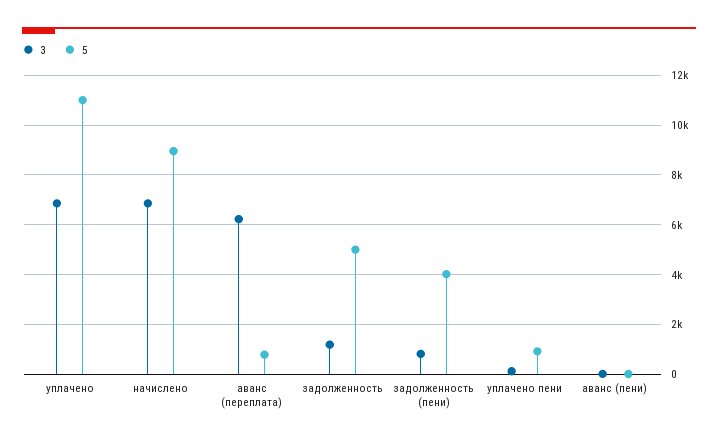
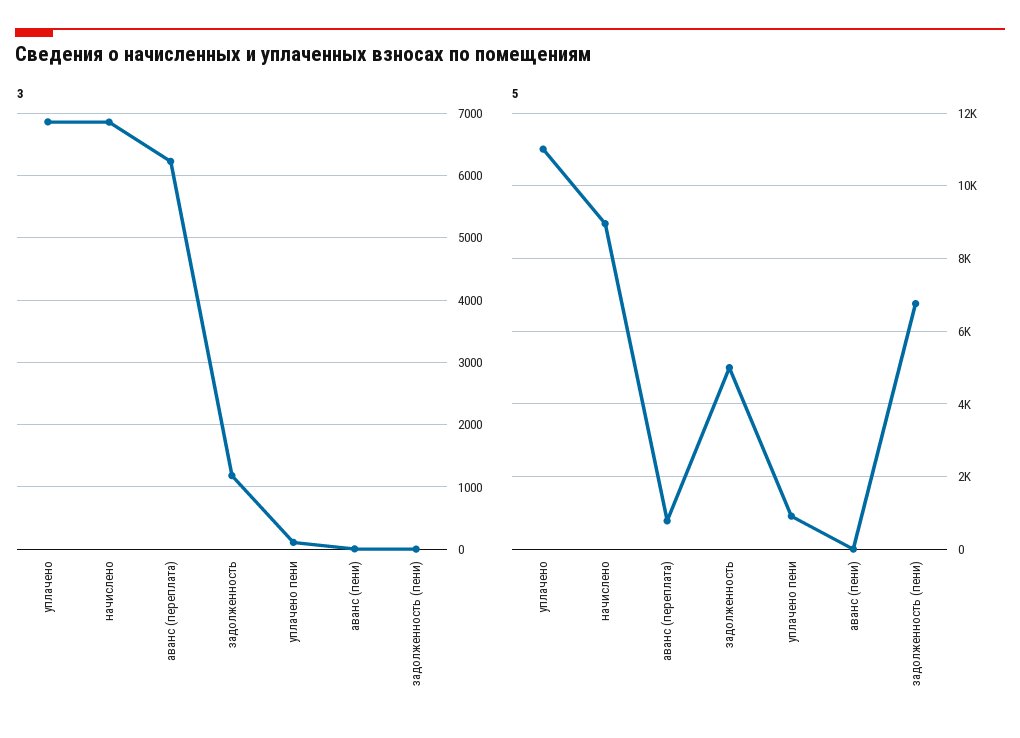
  {
    "3": {
      "уплачено": 6900,
      "начислено": 6900,
      "аванс (переплата)": 6200,
      "задолженность": 1200,
-     "задолженность (пени)": 750,
+     "задолженность (пени)": 0,
      "уплачено пени": 100,
      "аванс (пени)": 0
    },
    "5": {
      "уплачено": 11000,
      "начислено": 9000,
      "аванс (переплата)": 800,
      "задолженность": 5000,
-     "задолженность (пени)": 4000,
+     "задолженность (пени)": 6800,
      "уплачено пени": 1000,
      "аванс (пени)": 0
    }
  }

